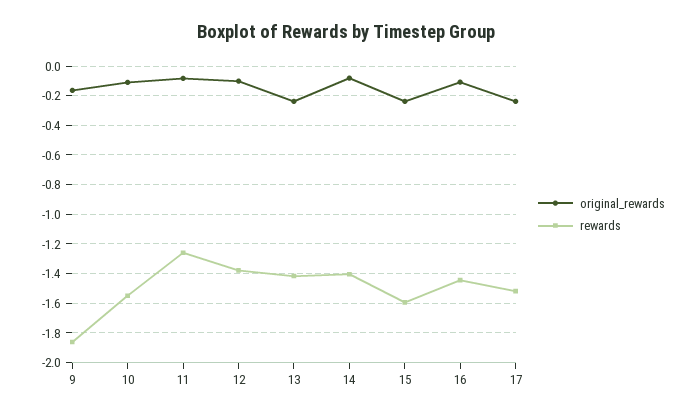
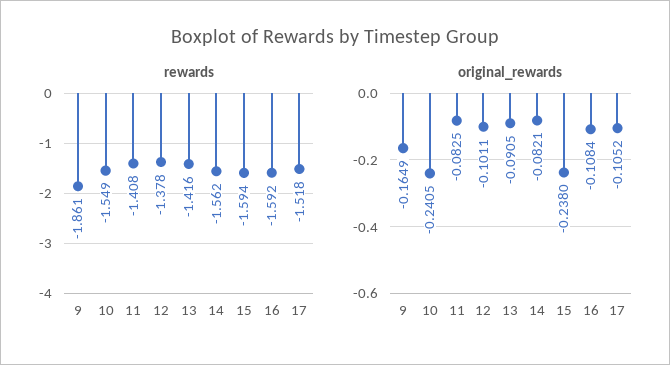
  {
    "original_rewards": {
      "9": -0.1649,
-     "10": -0.1,
+     "10": -0.2405,
      "11": -0.0825,
      "12": -0.1011,
-     "13": -0.25,
+     "13": -0.0905,
      "14": -0.0821,
      "15": -0.238,
      "16": -0.1084,
-     "17": -0.25
+     "17": -0.1052
    },
    "rewards": {
      "9": -1.861,
      "10": -1.549,
-     "11": -1.25,
+     "11": -1.408,
      "12": -1.378,
      "13": -1.416,
-     "14": -1.4,
+     "14": -1.562,
      "15": -1.594,
-     "16": -1.45,
+     "16": -1.592,
      "17": -1.518
    }
  }

